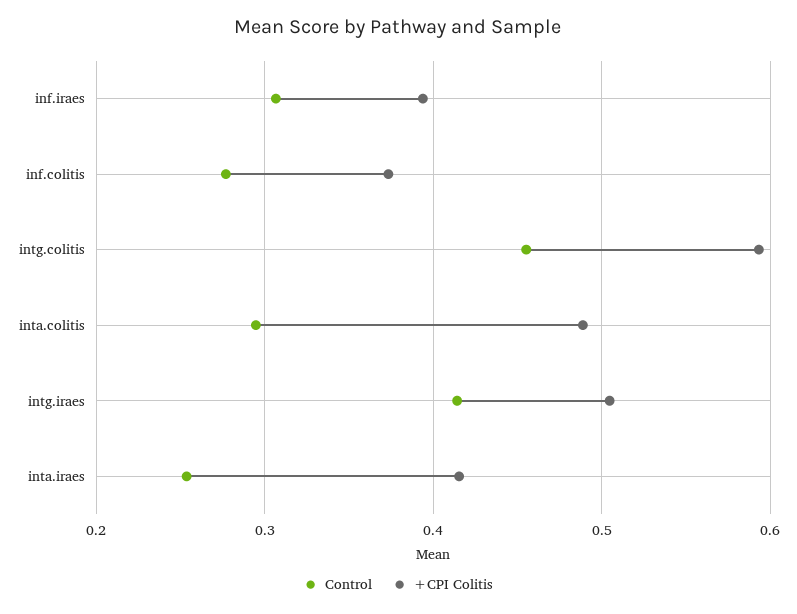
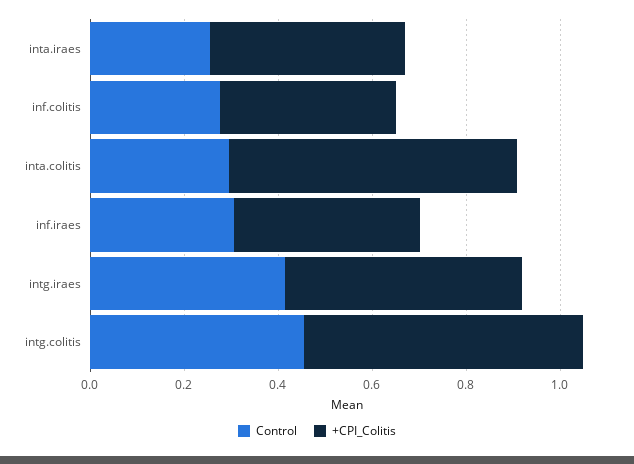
  {
    "Control": {
      "inf.iraes": 0.31,
      "inf.colitis": 0.28,
      "intg.colitis": 0.46,
      "inta.colitis": 0.29,
      "intg.iraes": 0.41,
      "inta.iraes": 0.25
    },
    "+CPI Colitis": {
      "inf.iraes": 0.39,
      "inf.colitis": 0.37,
      "intg.colitis": 0.59,
-     "inta.colitis": 0.49,
+     "inta.colitis": 0.6,
      "intg.iraes": 0.5,
      "inta.iraes": 0.42
    }
  }

